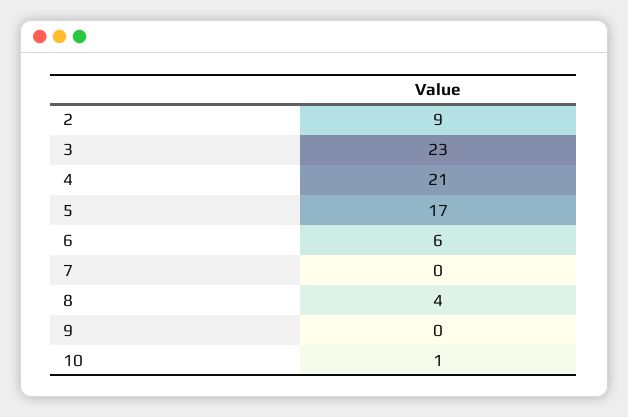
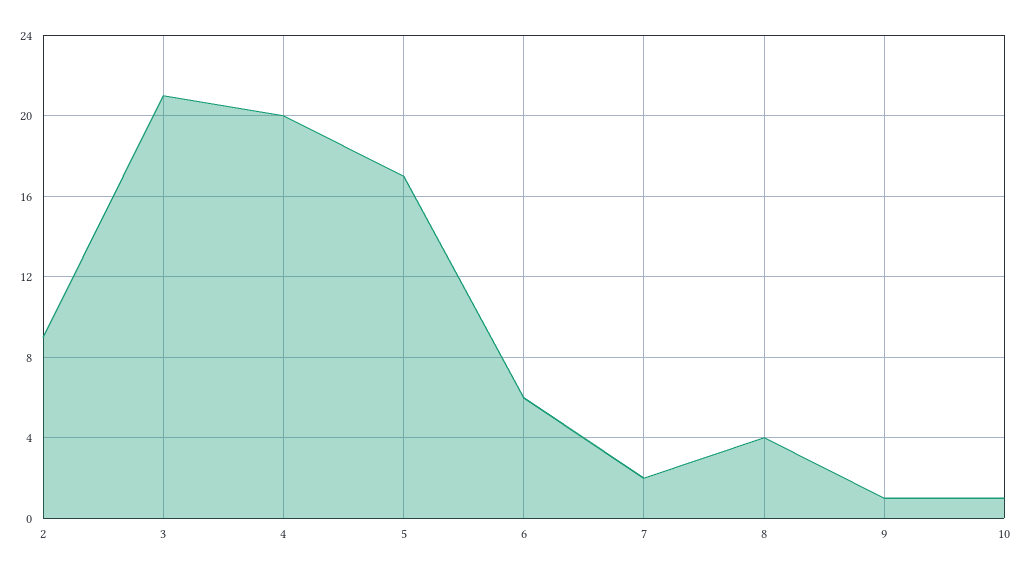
  {
    "2": 9,
-   "3": 23,
+   "3": 21,
-   "4": 21,
+   "4": 20,
    "5": 17,
    "6": 6,
-   "7": 0,
+   "7": 2,
    "8": 4,
-   "9": 0,
+   "9": 1,
    "10": 1
  }

